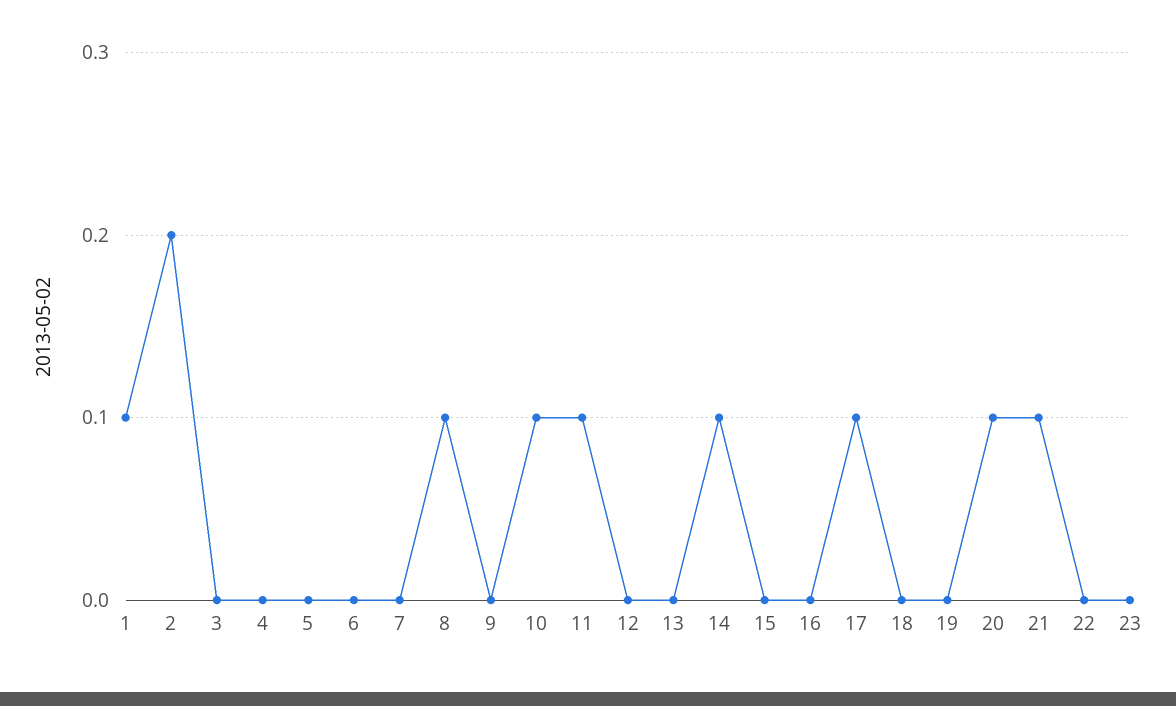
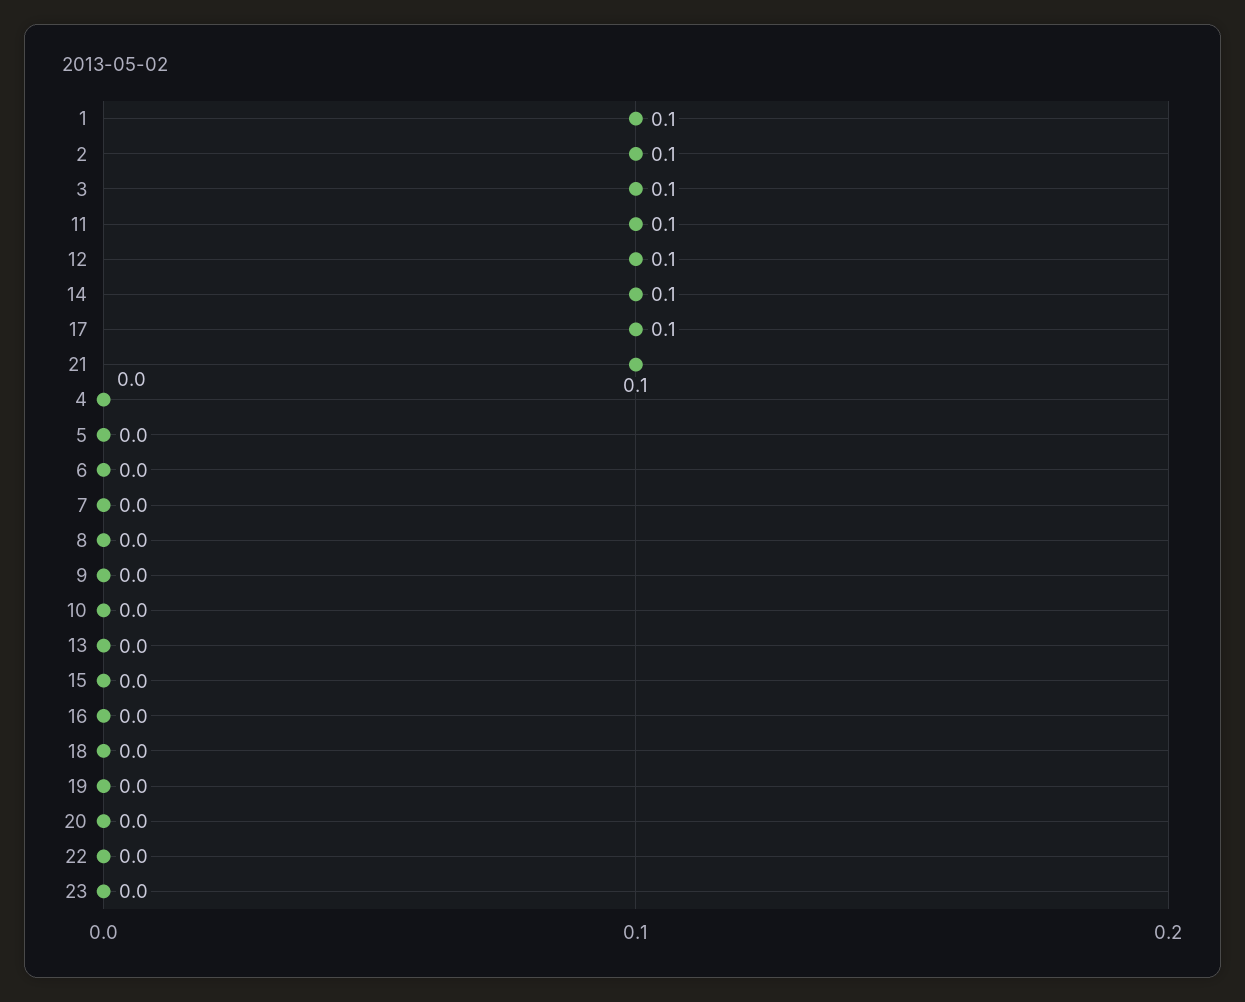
  {
    "1": 0.1,
-   "2": 0.2,
+   "2": 0.1,
-   "3": 0,
+   "3": 0.1,
    "4": 0,
    "5": 0,
    "6": 0,
    "7": 0,
-   "8": 0.1,
+   "8": 0,
    "9": 0,
-   "10": 0.1,
+   "10": 0,
    "11": 0.1,
-   "12": 0,
+   "12": 0.1,
    "13": 0,
    "14": 0.1,
    "15": 0,
    "16": 0,
    "17": 0.1,
    "18": 0,
    "19": 0,
-   "20": 0.1,
+   "20": 0,
    "21": 0.1,
    "22": 0,
    "23": 0
  }

